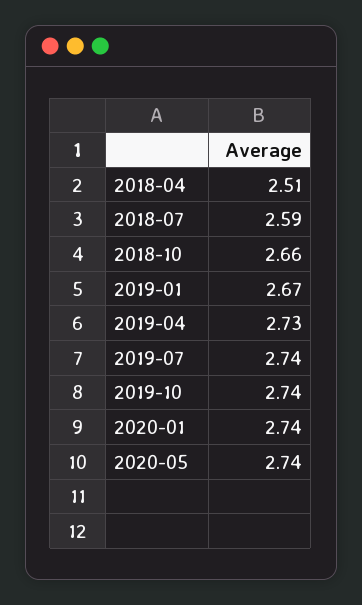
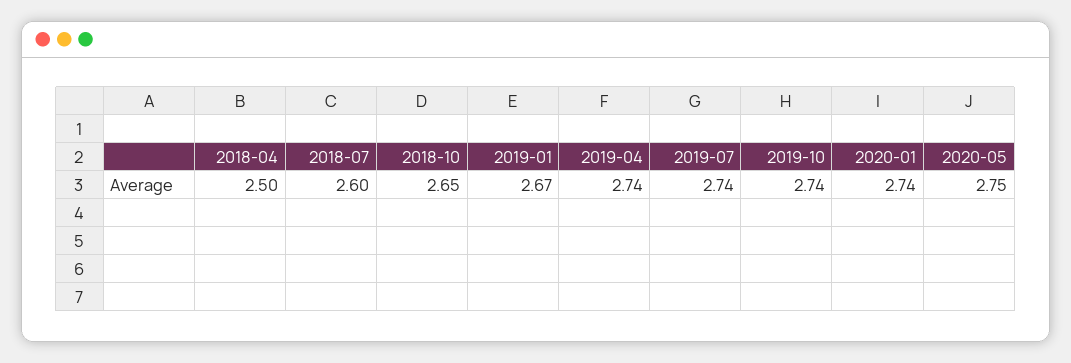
  {
-   "2018-04": 2.51,
+   "2018-04": 2.5,
-   "2018-07": 2.59,
+   "2018-07": 2.6,
-   "2018-10": 2.66,
+   "2018-10": 2.65,
    "2019-01": 2.67,
-   "2019-04": 2.73,
+   "2019-04": 2.74,
    "2019-07": 2.74,
    "2019-10": 2.74,
    "2020-01": 2.74,
-   "2020-05": 2.74
+   "2020-05": 2.75
  }

